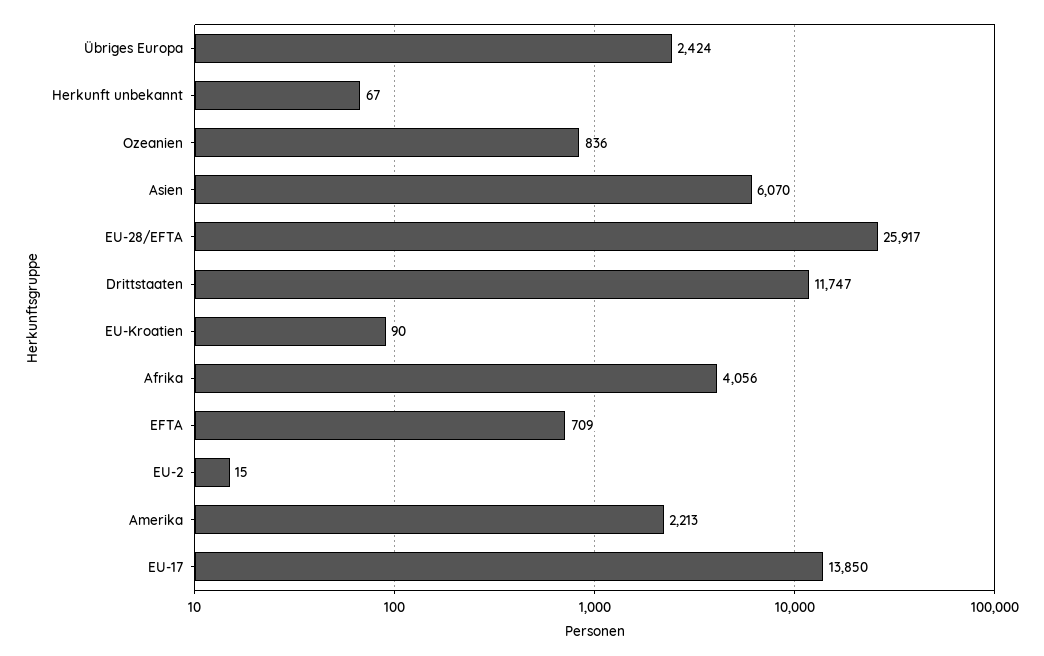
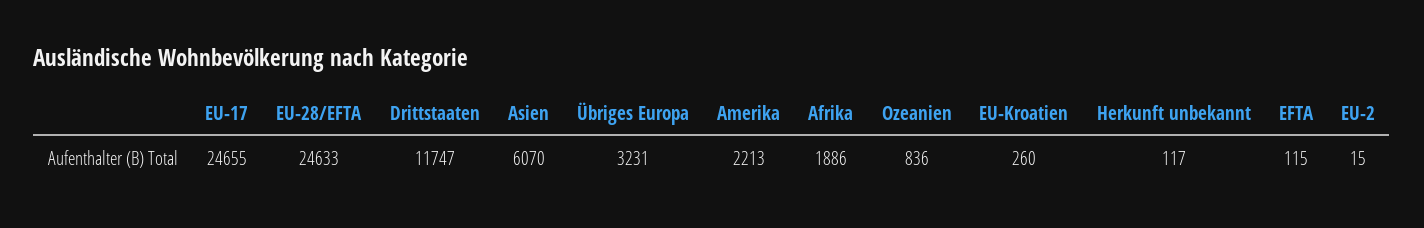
  {
-   "Übriges Europa": 2424,
+   "Übriges Europa": 3231,
-   "Herkunft unbekannt": 67,
+   "Herkunft unbekannt": 117,
    "Ozeanien": 836,
    "Asien": 6070,
-   "EU-28/EFTA": 25917,
+   "EU-28/EFTA": 24633,
    "Drittstaaten": 11747,
-   "EU-Kroatien": 90,
+   "EU-Kroatien": 260,
-   "Afrika": 4056,
+   "Afrika": 1886,
-   "EFTA": 709,
+   "EFTA": 115,
    "EU-2": 15,
    "Amerika": 2213,
-   "EU-17": 13850
+   "EU-17": 24655
  }

